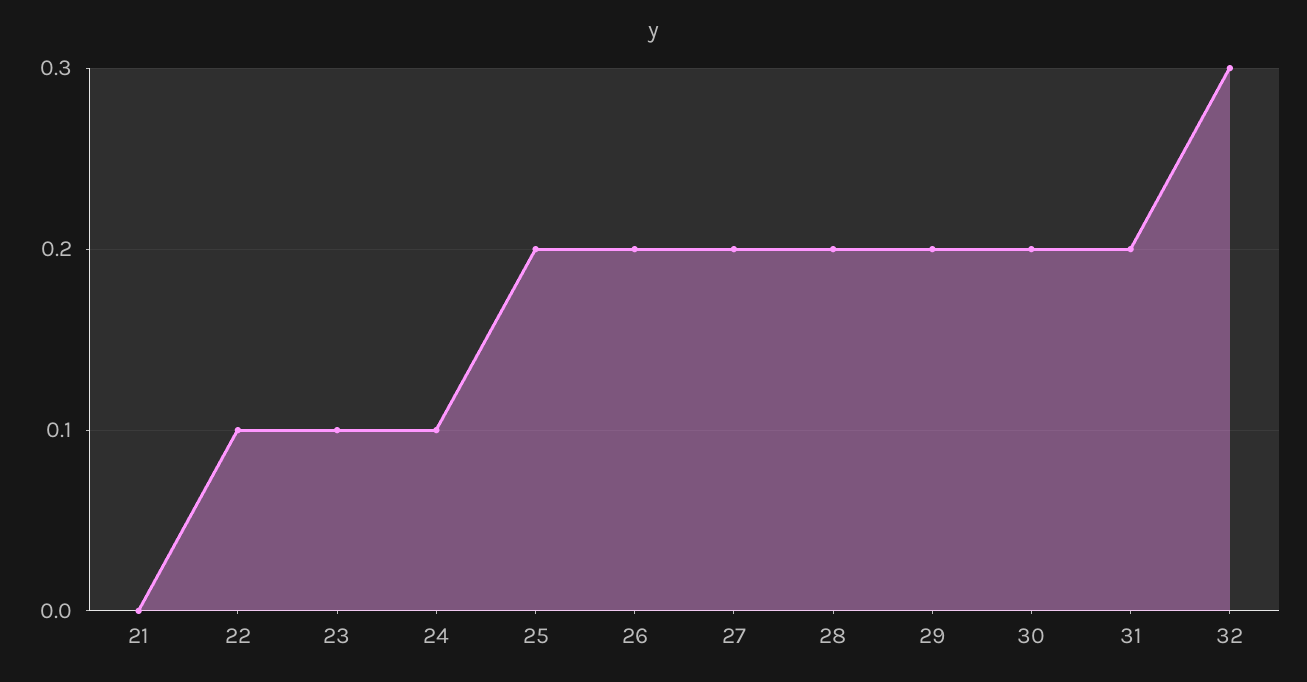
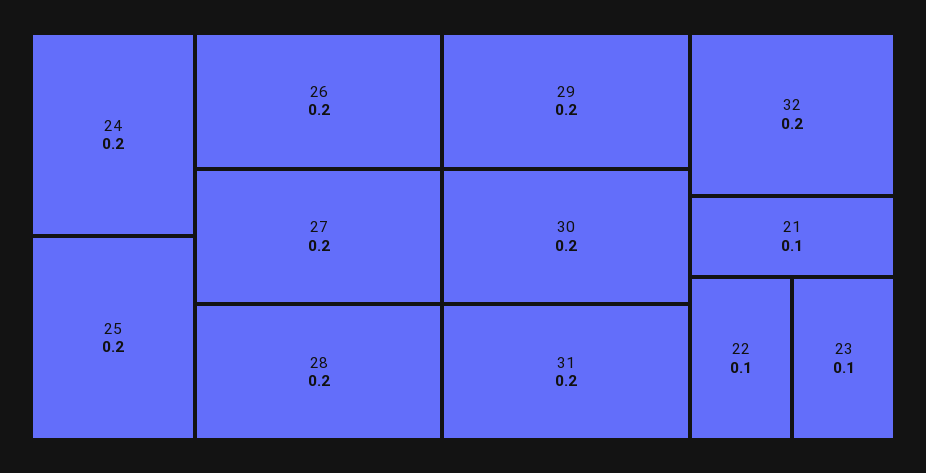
  {
-   "21": 0,
+   "21": 0.1,
    "22": 0.1,
    "23": 0.1,
-   "24": 0.1,
+   "24": 0.2,
    "25": 0.2,
    "26": 0.2,
    "27": 0.2,
    "28": 0.2,
    "29": 0.2,
    "30": 0.2,
    "31": 0.2,
-   "32": 0.3
+   "32": 0.2
  }

